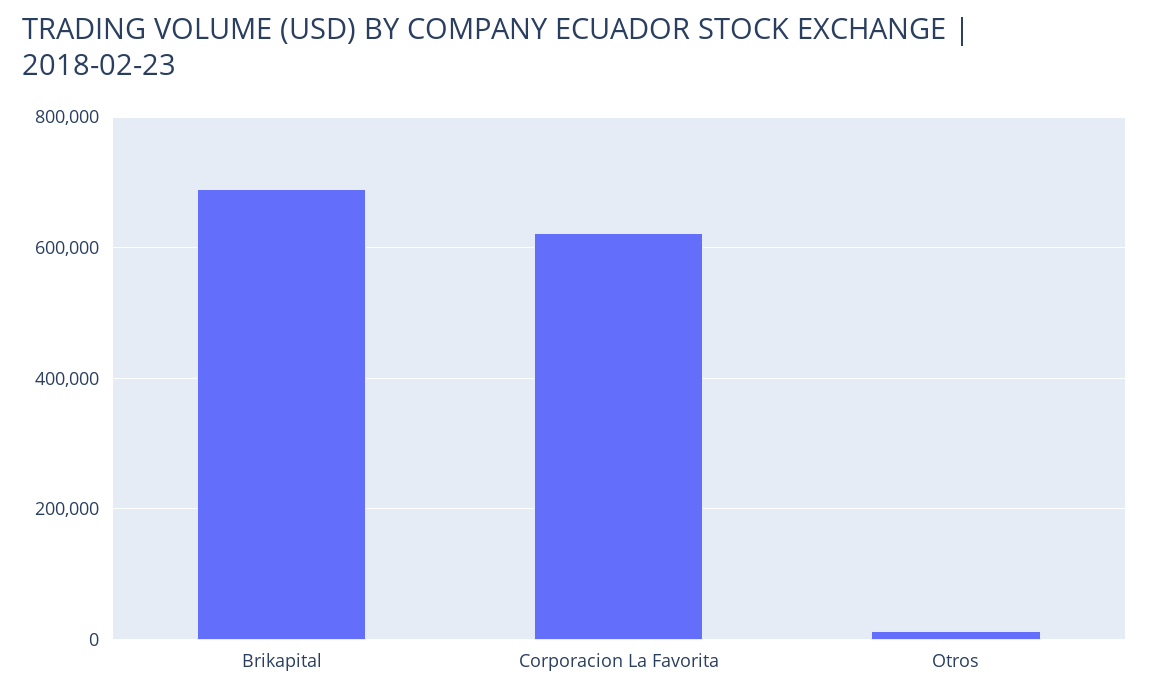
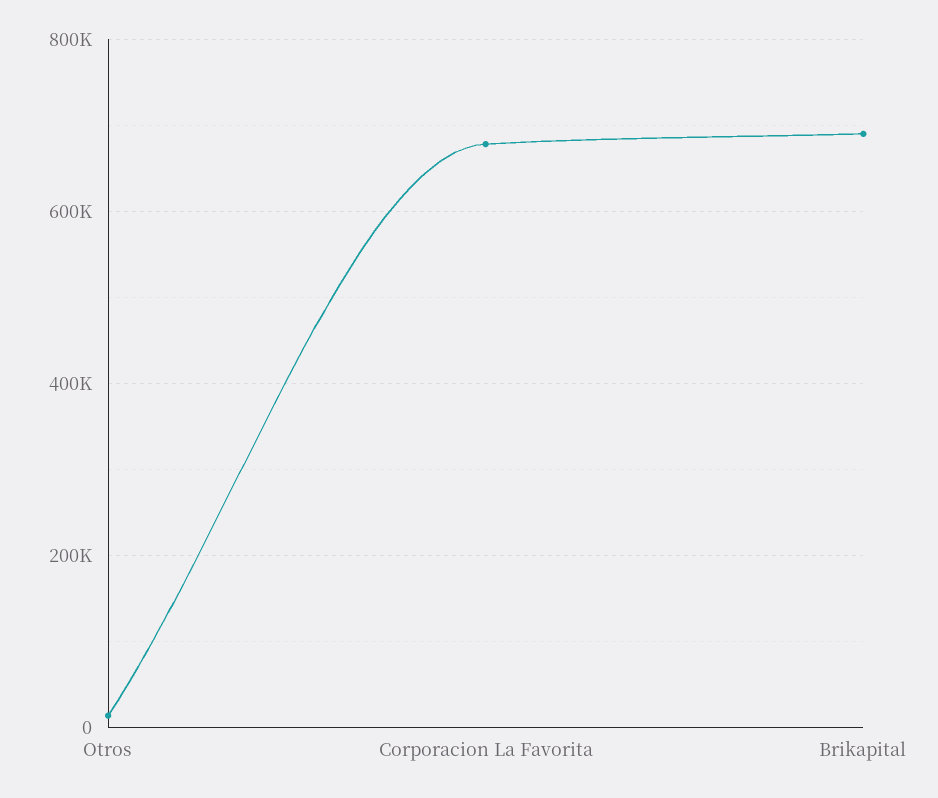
  {
    "Brikapital": 700000,
-   "Corporacion La Favorita": 620000,
+   "Corporacion La Favorita": 680000,
    "Otros": 20000
  }

